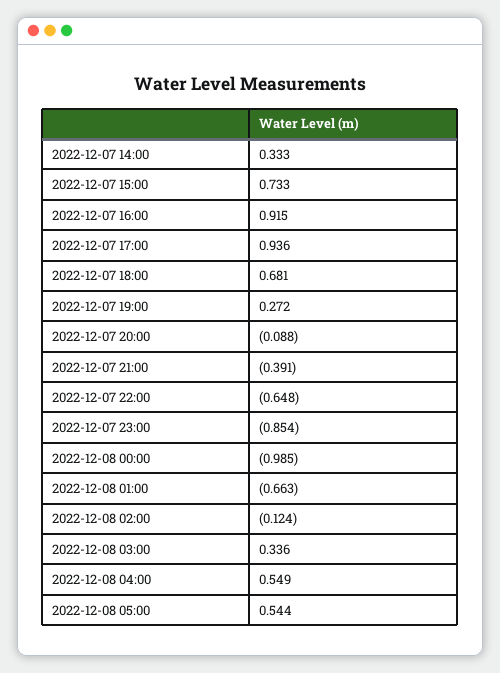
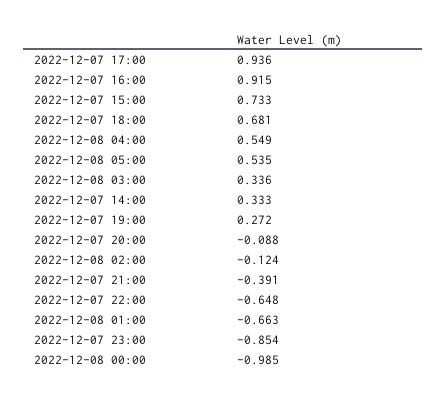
  {
    "2022-12-07 14:00": 0.333,
    "2022-12-07 15:00": 0.733,
    "2022-12-07 16:00": 0.915,
    "2022-12-07 17:00": 0.936,
    "2022-12-07 18:00": 0.681,
    "2022-12-07 19:00": 0.272,
    "2022-12-07 20:00": -0.088,
    "2022-12-07 21:00": -0.391,
    "2022-12-07 22:00": -0.648,
    "2022-12-07 23:00": -0.854,
    "2022-12-08 00:00": -0.985,
    "2022-12-08 01:00": -0.663,
    "2022-12-08 02:00": -0.124,
    "2022-12-08 03:00": 0.336,
    "2022-12-08 04:00": 0.549,
-   "2022-12-08 05:00": 0.544
+   "2022-12-08 05:00": 0.535
  }

